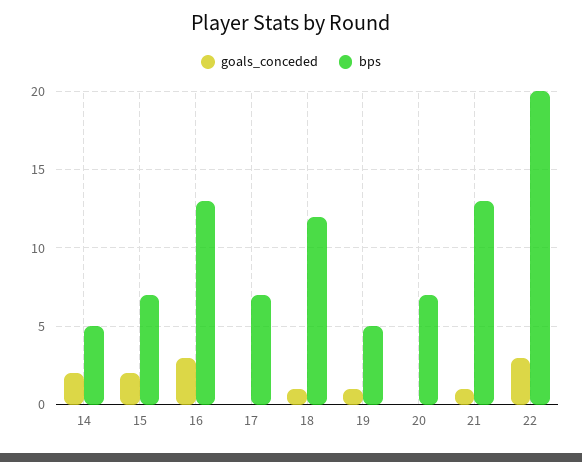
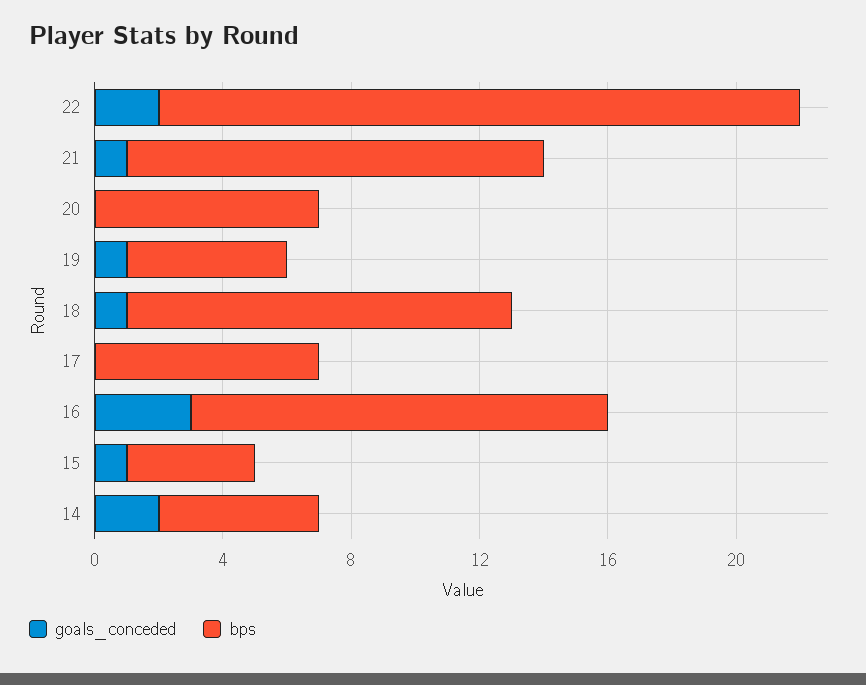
  {
    "goals_conceded": {
      "14": 2,
-     "15": 2,
+     "15": 1,
      "16": 3,
      "17": 0,
      "18": 1,
      "19": 1,
      "20": 0,
      "21": 1,
-     "22": 3
+     "22": 2
    },
    "bps": {
      "14": 5,
-     "15": 7,
+     "15": 4,
      "16": 13,
      "17": 7,
      "18": 12,
      "19": 5,
      "20": 7,
      "21": 13,
      "22": 20
    }
  }

